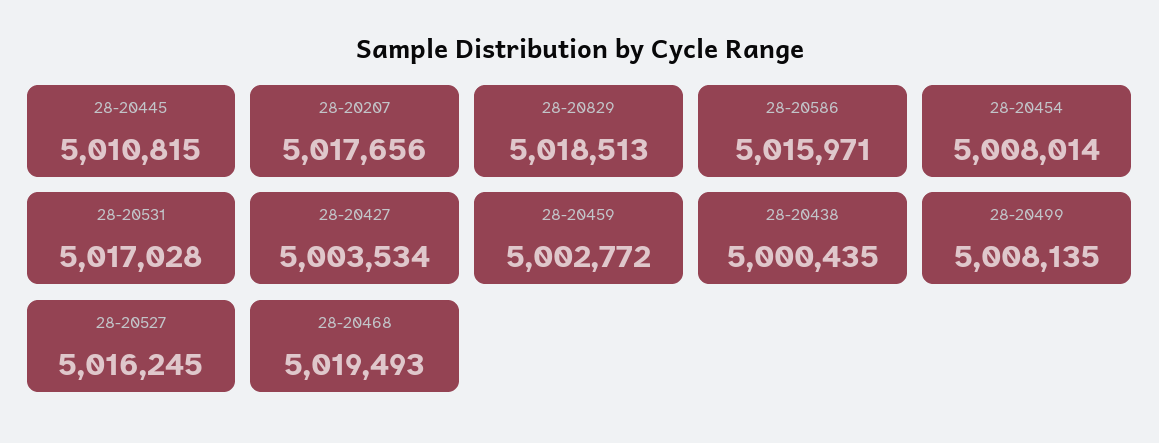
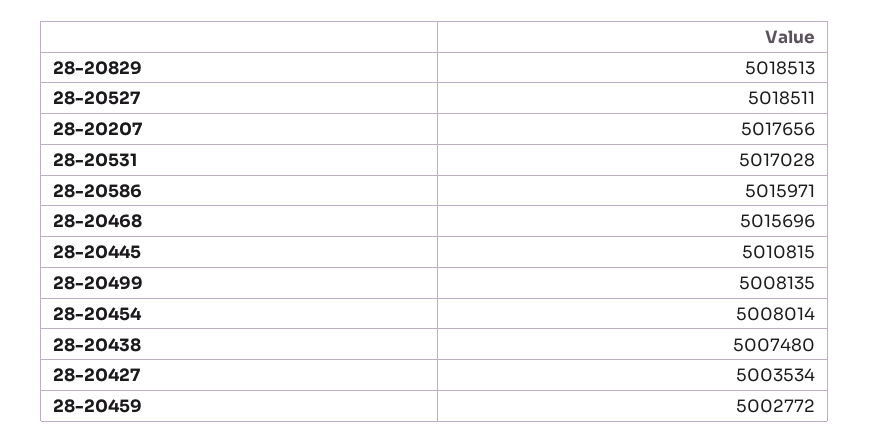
  {
    "28-20445": 5010815,
    "28-20207": 5017656,
    "28-20829": 5018513,
    "28-20586": 5015971,
    "28-20454": 5008014,
    "28-20531": 5017028,
    "28-20427": 5003534,
    "28-20459": 5002772,
-   "28-20438": 5000435,
+   "28-20438": 5007480,
    "28-20499": 5008135,
-   "28-20527": 5016245,
+   "28-20527": 5018511,
-   "28-20468": 5019493
+   "28-20468": 5015696
  }

